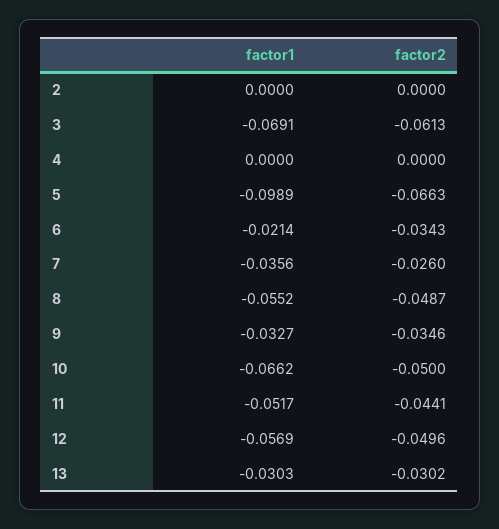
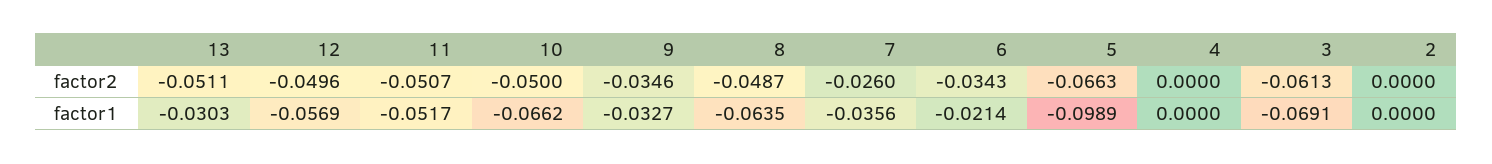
  {
    "factor1": {
      "2": 0,
      "3": -0.0691,
      "4": 0,
      "5": -0.0989,
      "6": -0.0214,
      "7": -0.0356,
-     "8": -0.0552,
+     "8": -0.0635,
      "9": -0.0327,
      "10": -0.0662,
      "11": -0.0517,
      "12": -0.0569,
      "13": -0.0303
    },
    "factor2": {
      "2": 0,
      "3": -0.0613,
      "4": 0,
      "5": -0.0663,
      "6": -0.0343,
      "7": -0.026,
      "8": -0.0487,
      "9": -0.0346,
      "10": -0.05,
-     "11": -0.0441,
+     "11": -0.0507,
      "12": -0.0496,
-     "13": -0.0302
+     "13": -0.0511
    }
  }

